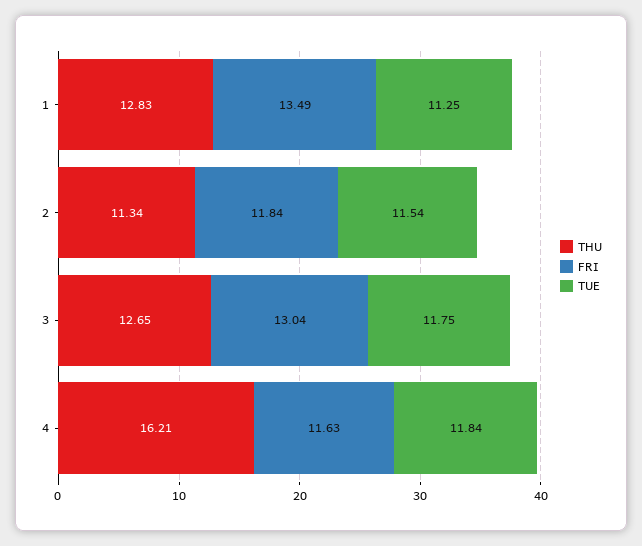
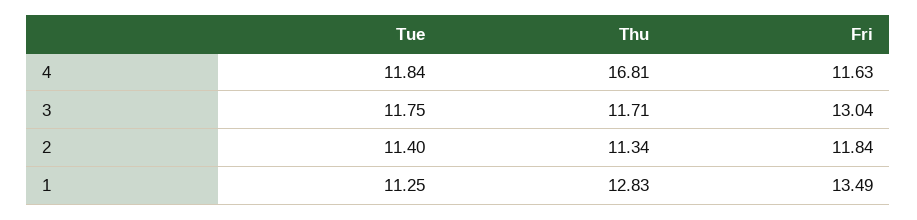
  {
    "THU": {
      "1": 12.83,
      "2": 11.34,
-     "3": 12.65,
+     "3": 11.71,
-     "4": 16.21
+     "4": 16.81
    },
    "FRI": {
      "1": 13.49,
      "2": 11.84,
      "3": 13.04,
      "4": 11.63
    },
    "TUE": {
      "1": 11.25,
-     "2": 11.54,
+     "2": 11.4,
      "3": 11.75,
      "4": 11.84
    }
  }

